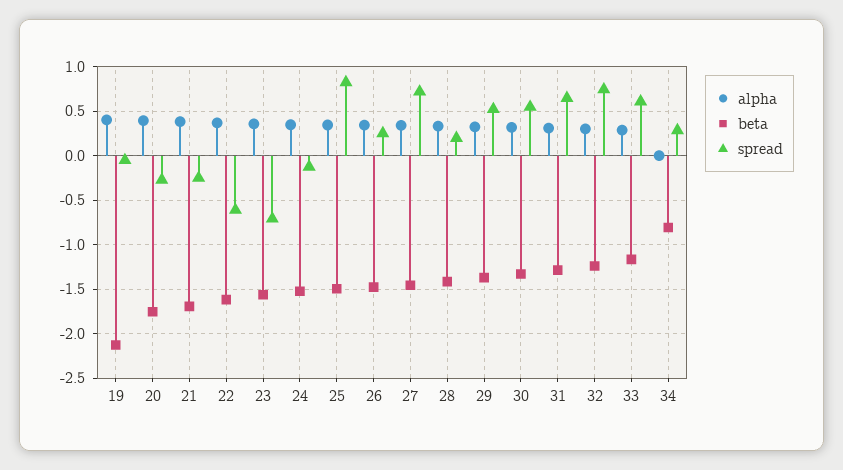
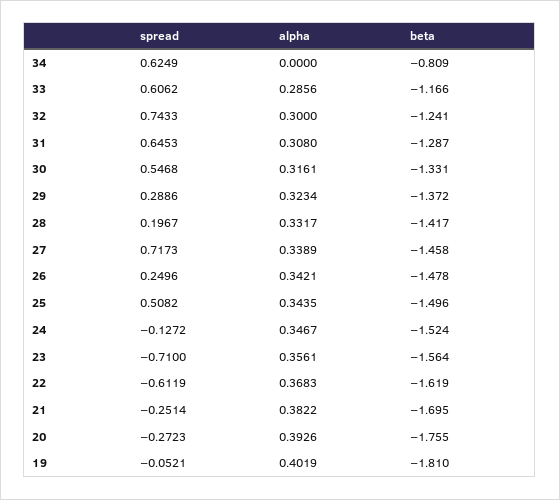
  {
    "alpha": {
      "19": 0.4019,
      "20": 0.3926,
      "21": 0.3822,
      "22": 0.3683,
      "23": 0.3561,
      "24": 0.3467,
      "25": 0.3435,
      "26": 0.3421,
      "27": 0.3389,
      "28": 0.3317,
      "29": 0.3234,
      "30": 0.3161,
      "31": 0.308,
      "32": 0.3,
      "33": 0.2856,
      "34": 0
    },
    "beta": {
-     "19": -2.1,
+     "19": -1.81,
      "20": -1.755,
      "21": -1.695,
      "22": -1.619,
      "23": -1.564,
      "24": -1.524,
      "25": -1.496,
      "26": -1.478,
      "27": -1.458,
      "28": -1.417,
      "29": -1.372,
      "30": -1.331,
      "31": -1.287,
      "32": -1.241,
      "33": -1.166,
      "34": -0.809
    },
    "spread": {
      "19": -0.0521,
      "20": -0.2723,
      "21": -0.2514,
      "22": -0.6119,
      "23": -0.71,
      "24": -0.1272,
-     "25": 0.8,
+     "25": 0.5082,
      "26": 0.2496,
      "27": 0.7173,
      "28": 0.1967,
-     "29": 0.5,
+     "29": 0.2886,
      "30": 0.5468,
      "31": 0.6453,
      "32": 0.7433,
      "33": 0.6062,
-     "34": 0.3
+     "34": 0.6249
    }
  }

